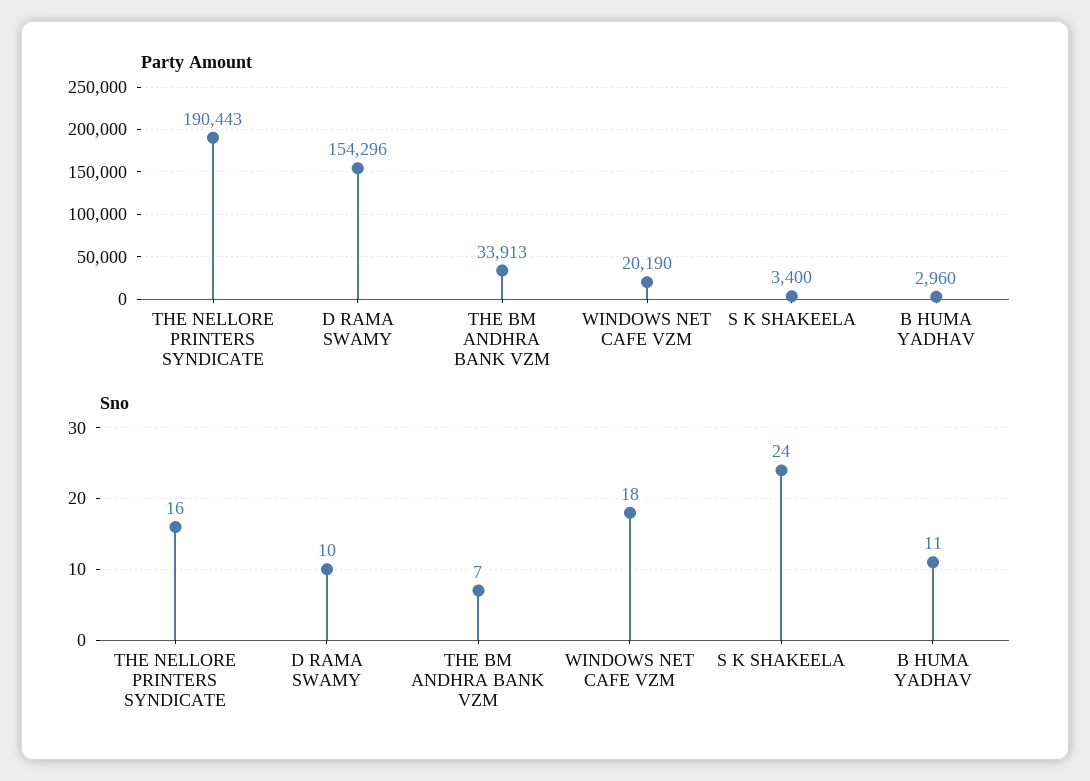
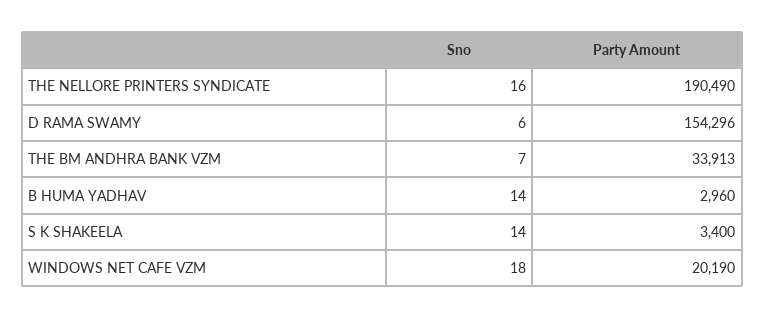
  {
    "Party Amount": {
-     "THE NELLORE PRINTERS SYNDICATE": 190443,
+     "THE NELLORE PRINTERS SYNDICATE": 190490,
      "D RAMA SWAMY": 154296,
      "THE BM ANDHRA BANK VZM": 33913,
      "WINDOWS NET CAFE VZM": 20190,
      "S K SHAKEELA": 3400,
      "B HUMA YADHAV": 2960
    },
    "Sno": {
      "THE NELLORE PRINTERS SYNDICATE": 16,
-     "D RAMA SWAMY": 10,
+     "D RAMA SWAMY": 6,
      "THE BM ANDHRA BANK VZM": 7,
      "WINDOWS NET CAFE VZM": 18,
-     "S K SHAKEELA": 24,
+     "S K SHAKEELA": 14,
-     "B HUMA YADHAV": 11
+     "B HUMA YADHAV": 14
    }
  }

